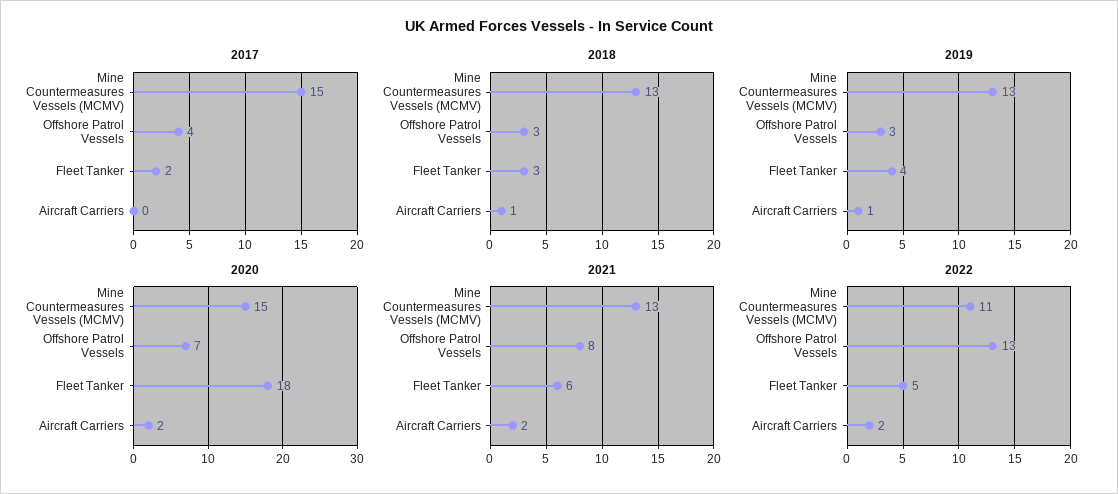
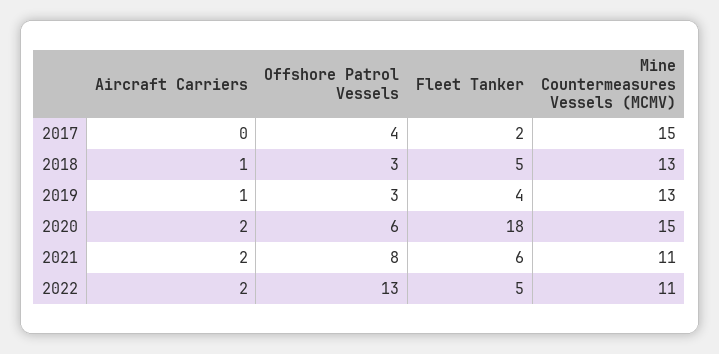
  {
    "2017": {
      "Mine Countermeasures Vessels (MCMV)": 15,
      "Offshore Patrol Vessels": 4,
      "Fleet Tanker": 2,
      "Aircraft Carriers": 0
    },
    "2018": {
      "Mine Countermeasures Vessels (MCMV)": 13,
      "Offshore Patrol Vessels": 3,
-     "Fleet Tanker": 3,
+     "Fleet Tanker": 5,
      "Aircraft Carriers": 1
    },
    "2019": {
      "Mine Countermeasures Vessels (MCMV)": 13,
      "Offshore Patrol Vessels": 3,
      "Fleet Tanker": 4,
      "Aircraft Carriers": 1
    },
    "2020": {
      "Mine Countermeasures Vessels (MCMV)": 15,
-     "Offshore Patrol Vessels": 7,
+     "Offshore Patrol Vessels": 6,
      "Fleet Tanker": 18,
      "Aircraft Carriers": 2
    },
    "2021": {
-     "Mine Countermeasures Vessels (MCMV)": 13,
+     "Mine Countermeasures Vessels (MCMV)": 11,
      "Offshore Patrol Vessels": 8,
      "Fleet Tanker": 6,
      "Aircraft Carriers": 2
    },
    "2022": {
      "Mine Countermeasures Vessels (MCMV)": 11,
      "Offshore Patrol Vessels": 13,
      "Fleet Tanker": 5,
      "Aircraft Carriers": 2
    }
  }

